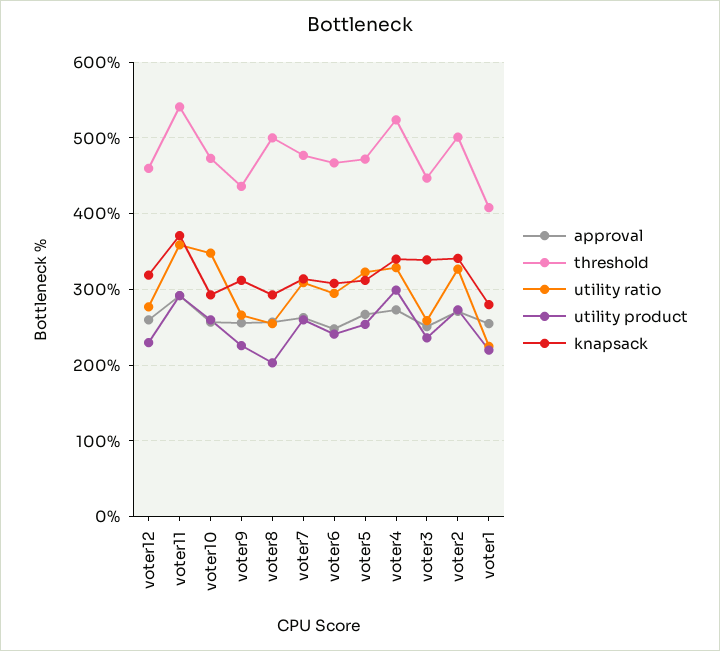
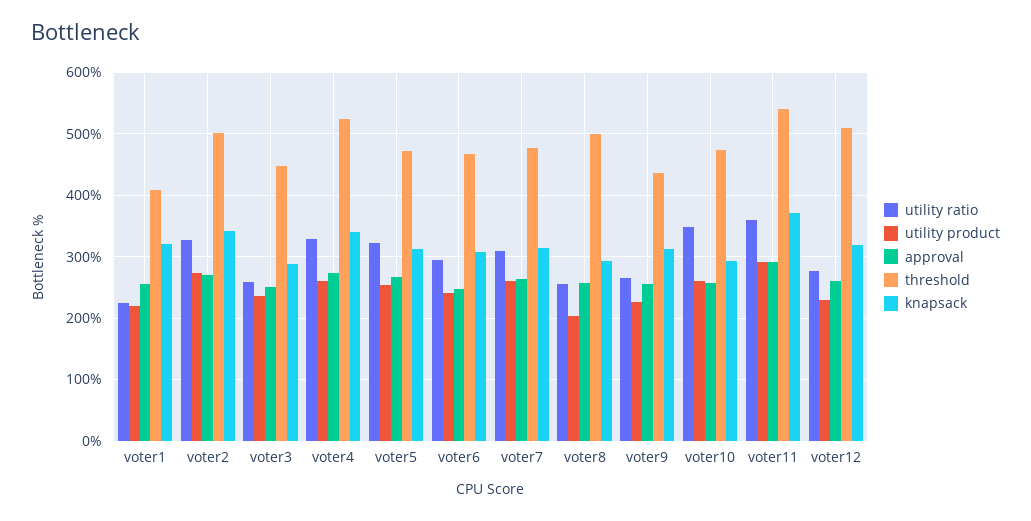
  {
    "approval": {
      "voter12": 260,
      "voter11": 290,
      "voter10": 260,
      "voter9": 260,
      "voter8": 260,
      "voter7": 260,
      "voter6": 250,
      "voter5": 270,
      "voter4": 270,
      "voter3": 250,
      "voter2": 270,
      "voter1": 260
    },
    "threshold": {
-     "voter12": 460,
+     "voter12": 510,
      "voter11": 540,
      "voter10": 470,
      "voter9": 440,
      "voter8": 500,
      "voter7": 480,
      "voter6": 470,
      "voter5": 470,
      "voter4": 520,
      "voter3": 450,
      "voter2": 500,
      "voter1": 410
    },
    "utility ratio": {
      "voter12": 280,
      "voter11": 360,
      "voter10": 350,
      "voter9": 270,
      "voter8": 260,
      "voter7": 310,
      "voter6": 300,
      "voter5": 320,
      "voter4": 330,
      "voter3": 260,
      "voter2": 330,
      "voter1": 230
    },
    "utility product": {
      "voter12": 230,
      "voter11": 290,
      "voter10": 260,
      "voter9": 230,
      "voter8": 200,
      "voter7": 260,
      "voter6": 240,
      "voter5": 250,
-     "voter4": 300,
+     "voter4": 260,
      "voter3": 240,
      "voter2": 270,
      "voter1": 220
    },
    "knapsack": {
      "voter12": 320,
      "voter11": 370,
      "voter10": 290,
      "voter9": 310,
      "voter8": 290,
      "voter7": 310,
      "voter6": 310,
      "voter5": 310,
      "voter4": 340,
-     "voter3": 340,
+     "voter3": 290,
      "voter2": 340,
-     "voter1": 280
+     "voter1": 320
    }
  }

